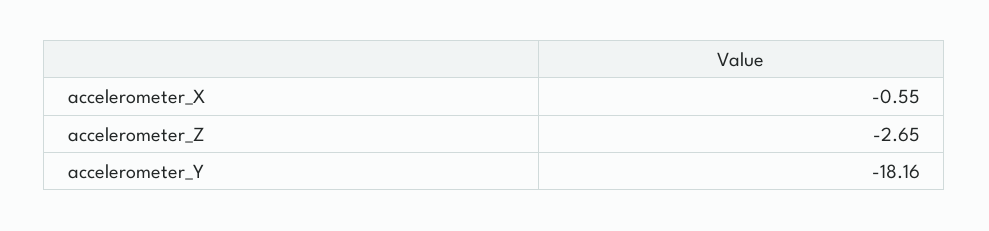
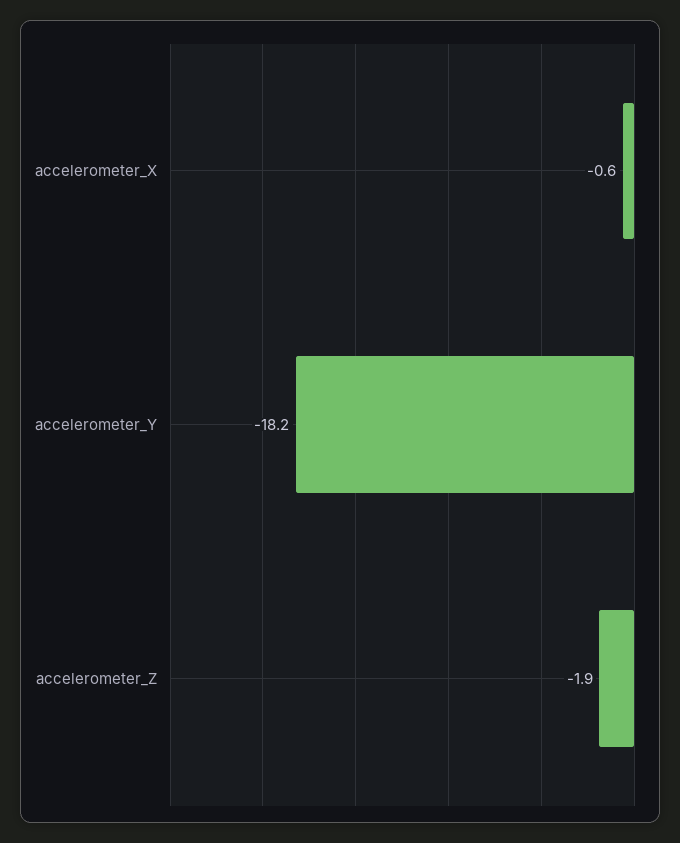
  {
    "accelerometer_X": -0.55,
-   "accelerometer_Z": -2.65,
+   "accelerometer_Z": -1.9,
    "accelerometer_Y": -18.16
  }

